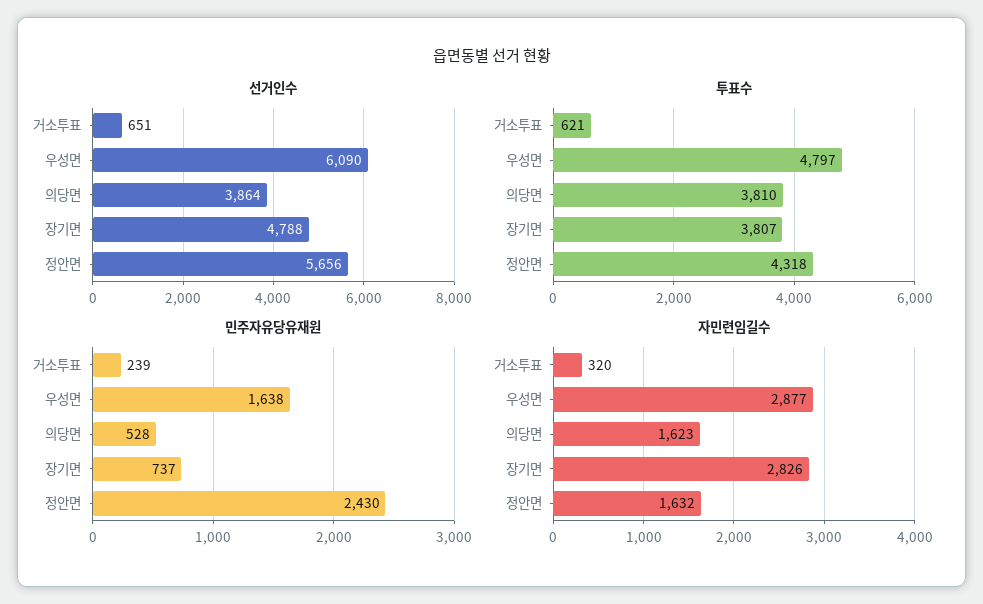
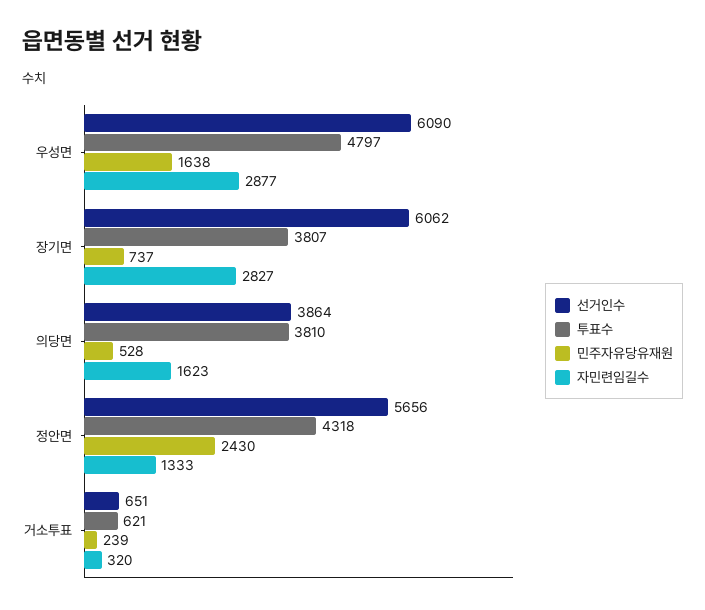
  {
    "선거인수": {
      "거소투표": 651,
      "우성면": 6090,
      "의당면": 3864,
-     "장기면": 4788,
+     "장기면": 6062,
      "정안면": 5656
    },
    "투표수": {
      "거소투표": 621,
      "우성면": 4797,
      "의당면": 3810,
      "장기면": 3807,
      "정안면": 4318
    },
    "민주자유당유재원": {
      "거소투표": 239,
      "우성면": 1638,
      "의당면": 528,
      "장기면": 737,
      "정안면": 2430
    },
    "자민련임길수": {
      "거소투표": 320,
      "우성면": 2877,
      "의당면": 1623,
-     "장기면": 2826,
+     "장기면": 2827,
-     "정안면": 1632
+     "정안면": 1333
    }
  }

